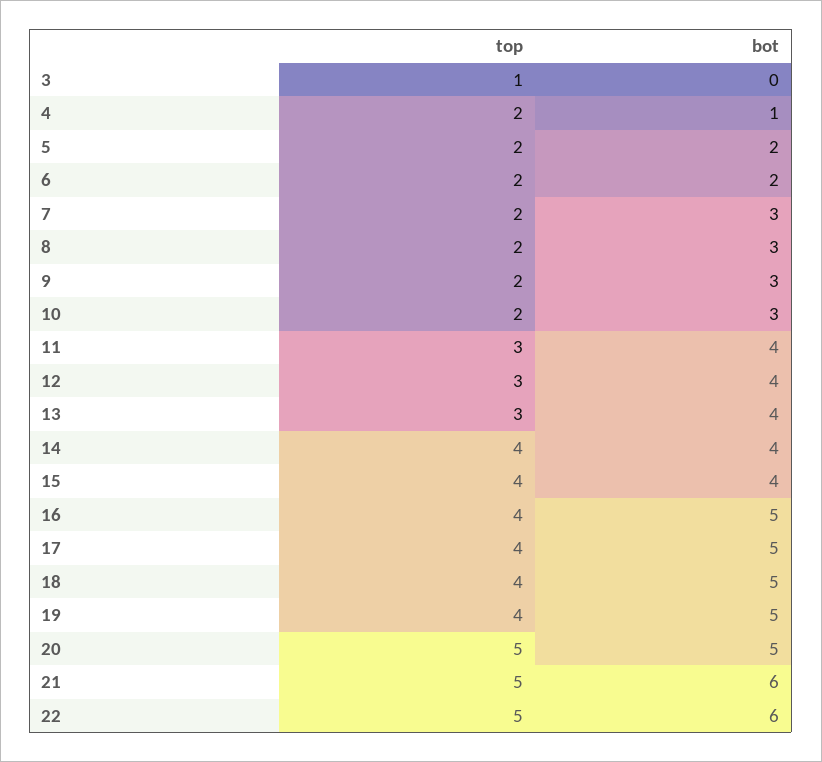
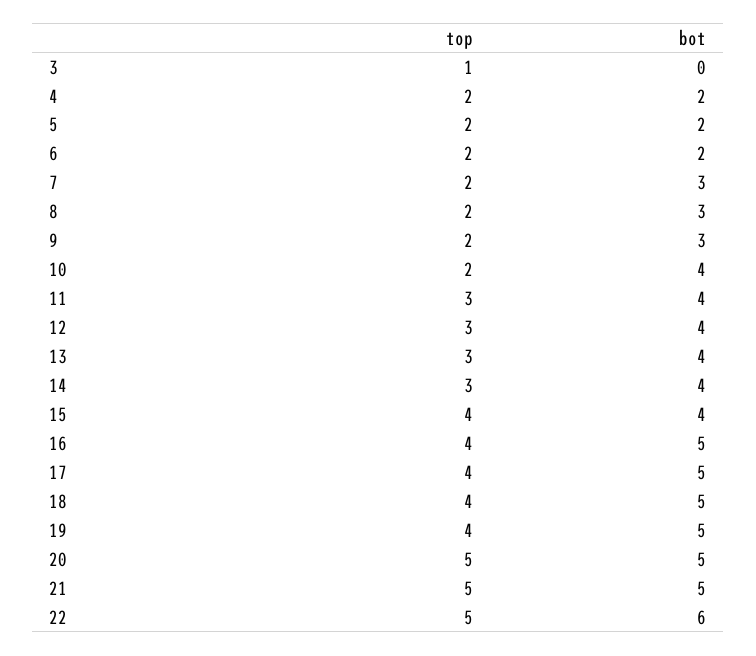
  {
    "top": {
      "3": 1,
      "4": 2,
      "5": 2,
      "6": 2,
      "7": 2,
      "8": 2,
      "9": 2,
      "10": 2,
      "11": 3,
      "12": 3,
      "13": 3,
-     "14": 4,
+     "14": 3,
      "15": 4,
      "16": 4,
      "17": 4,
      "18": 4,
      "19": 4,
      "20": 5,
      "21": 5,
      "22": 5
    },
    "bot": {
      "3": 0,
-     "4": 1,
+     "4": 2,
      "5": 2,
      "6": 2,
      "7": 3,
      "8": 3,
      "9": 3,
-     "10": 3,
+     "10": 4,
      "11": 4,
      "12": 4,
      "13": 4,
      "14": 4,
      "15": 4,
      "16": 5,
      "17": 5,
      "18": 5,
      "19": 5,
      "20": 5,
-     "21": 6,
+     "21": 5,
      "22": 6
    }
  }

